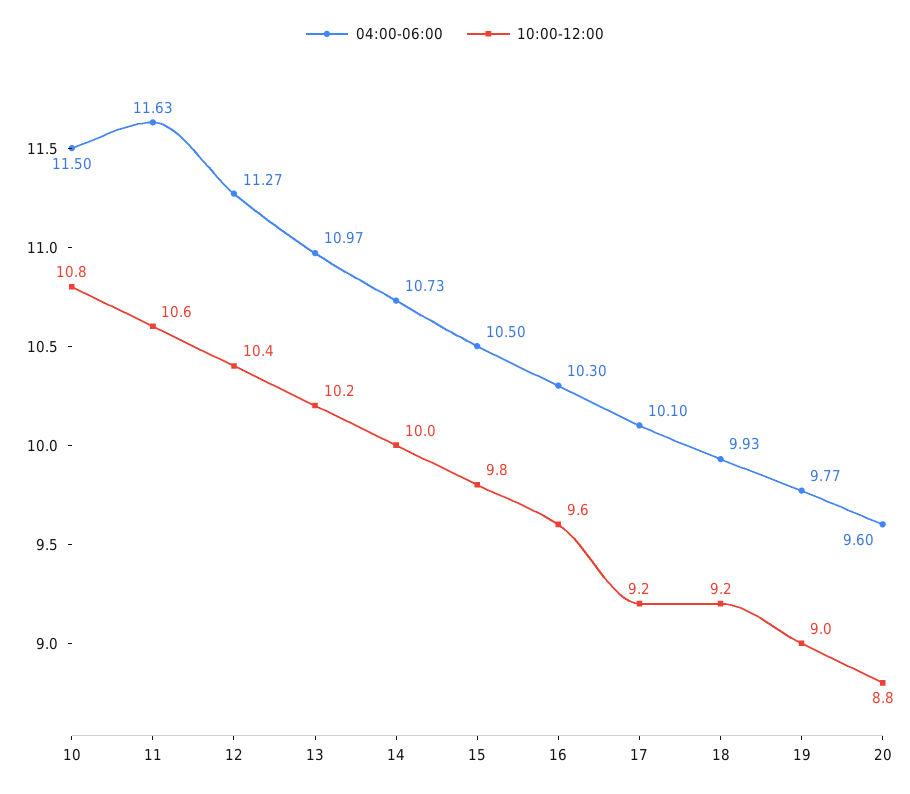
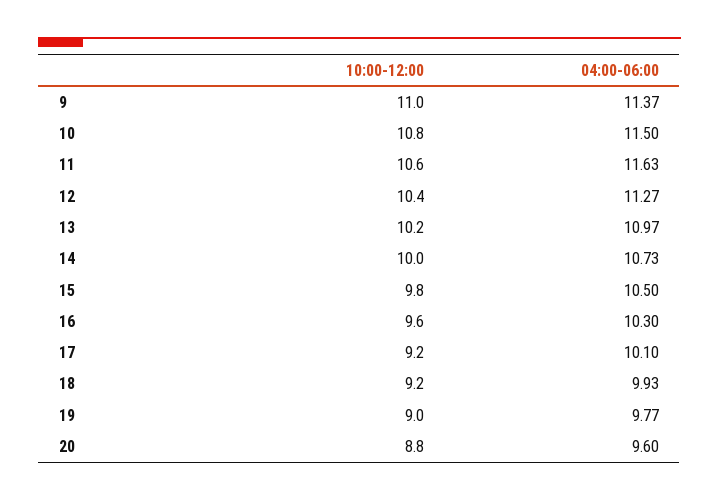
  {
    "04:00-06:00": {
      "10": 11.5,
      "11": 11.63,
      "12": 11.27,
      "13": 10.97,
      "14": 10.73,
      "15": 10.5,
      "16": 10.3,
      "17": 10.1,
      "18": 9.93,
      "19": 9.77,
-     "20": 9.6
+     "20": 9.6,
+     "9": 11.37
    },
    "10:00-12:00": {
      "10": 10.8,
      "11": 10.6,
      "12": 10.4,
      "13": 10.2,
      "14": 10,
      "15": 9.8,
      "16": 9.6,
      "17": 9.2,
      "18": 9.2,
      "19": 9,
-     "20": 8.8
+     "20": 8.8,
+     "9": 11
    }
  }

